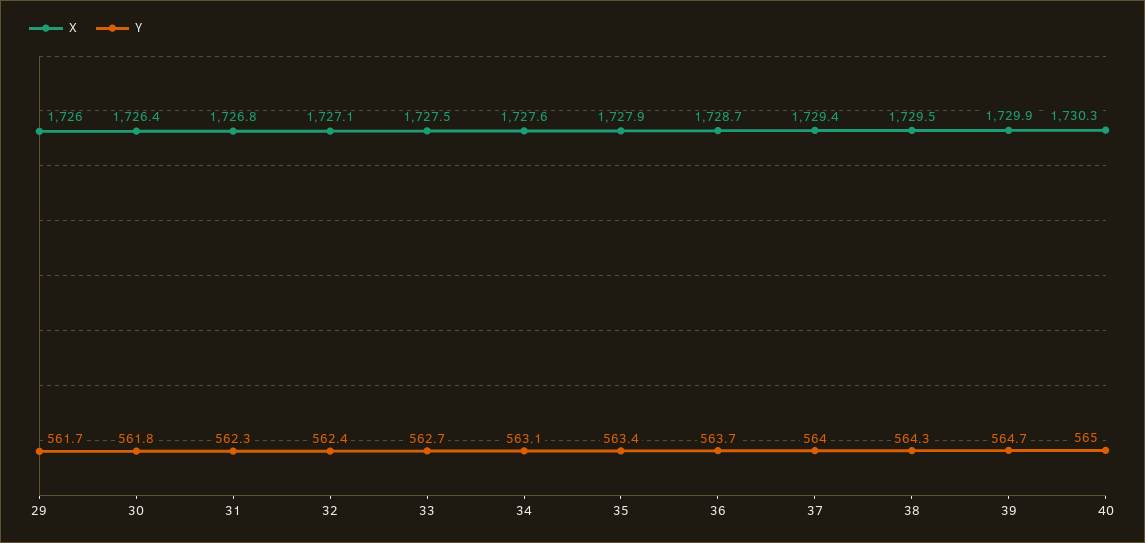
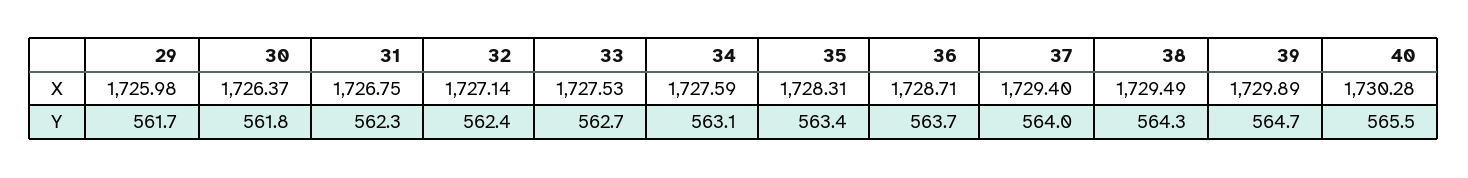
  {
    "X": {
      "29": 1725.98,
      "30": 1726.37,
      "31": 1726.75,
      "32": 1727.14,
      "33": 1727.53,
      "34": 1727.59,
-     "35": 1727.9,
+     "35": 1728.31,
      "36": 1728.71,
      "37": 1729.4,
      "38": 1729.49,
      "39": 1729.89,
      "40": 1730.28
    },
    "Y": {
      "29": 561.7,
      "30": 561.8,
      "31": 562.3,
      "32": 562.4,
      "33": 562.7,
      "34": 563.1,
      "35": 563.4,
      "36": 563.7,
      "37": 564,
      "38": 564.3,
      "39": 564.7,
-     "40": 565
+     "40": 565.5
    }
  }

